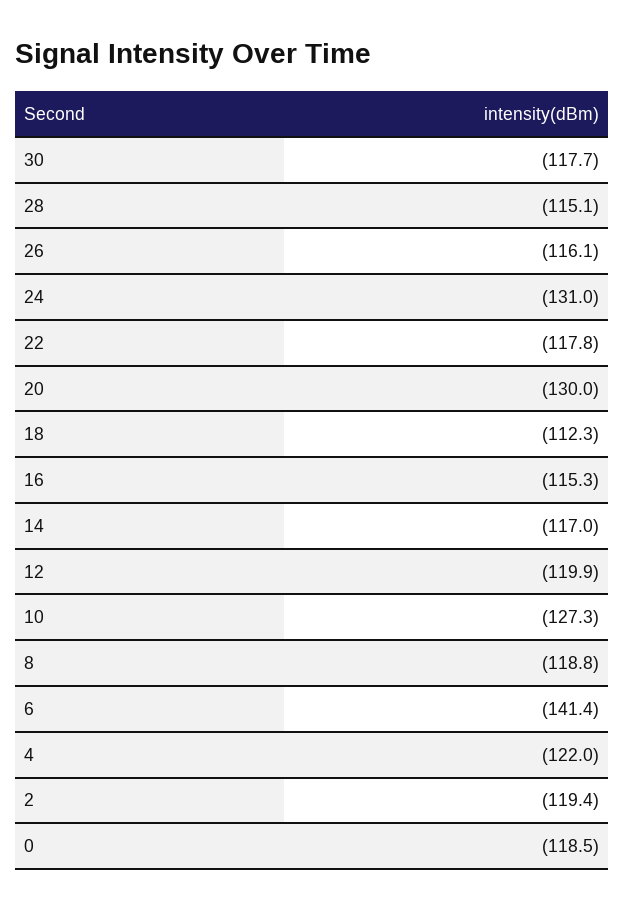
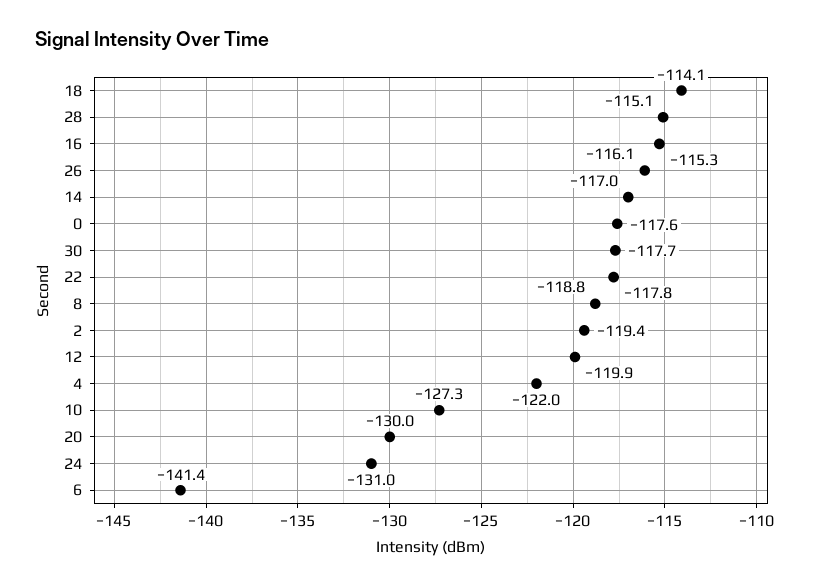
  {
    "30": -117.7,
    "28": -115.1,
    "26": -116.1,
    "24": -131,
    "22": -117.8,
    "20": -130,
-   "18": -112.3,
+   "18": -114.1,
    "16": -115.3,
    "14": -117,
    "12": -119.9,
    "10": -127.3,
    "8": -118.8,
    "6": -141.4,
    "4": -122,
    "2": -119.4,
-   "0": -118.5
+   "0": -117.6
  }

